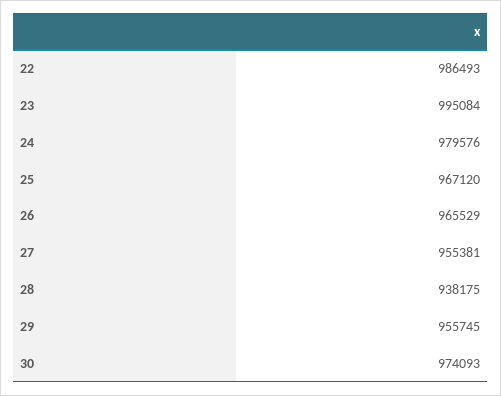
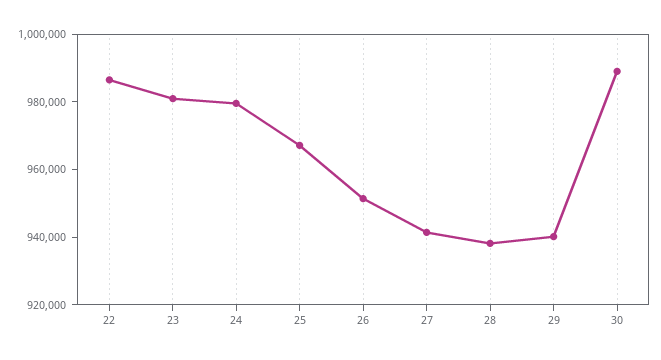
  {
    "22": 986493,
-   "23": 995084,
+   "23": 980000,
    "24": 979576,
    "25": 967120,
-   "26": 965529,
+   "26": 950000,
-   "27": 955381,
+   "27": 940000,
    "28": 938175,
-   "29": 955745,
+   "29": 940000,
-   "30": 974093
+   "30": 990000
  }

